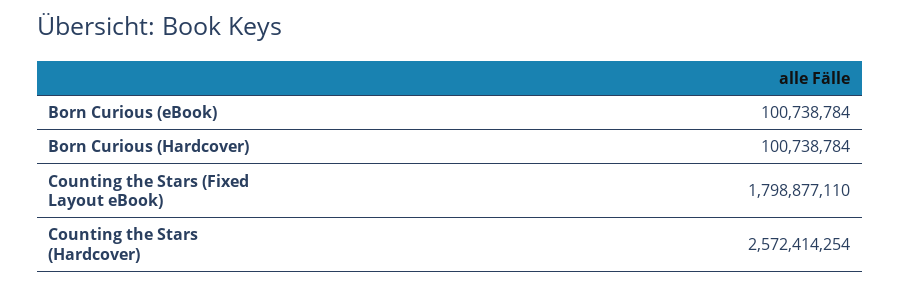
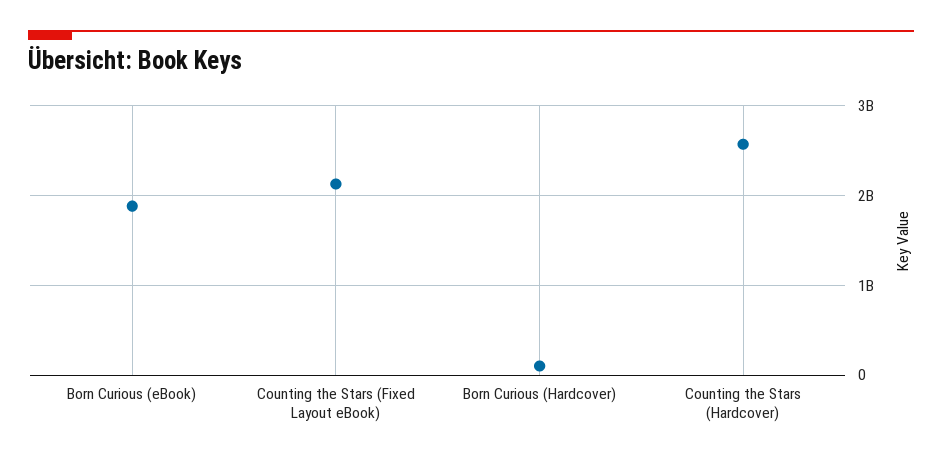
  {
-   "Born Curious (eBook)": 100738784,
+   "Born Curious (eBook)": 1900000000,
    "Born Curious (Hardcover)": 100738784,
-   "Counting the Stars (Fixed Layout eBook)": 1798877110,
+   "Counting the Stars (Fixed Layout eBook)": 2100000000,
    "Counting the Stars (Hardcover)": 2572414254
  }

